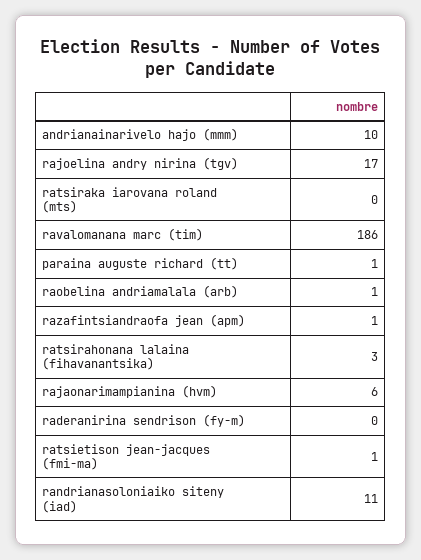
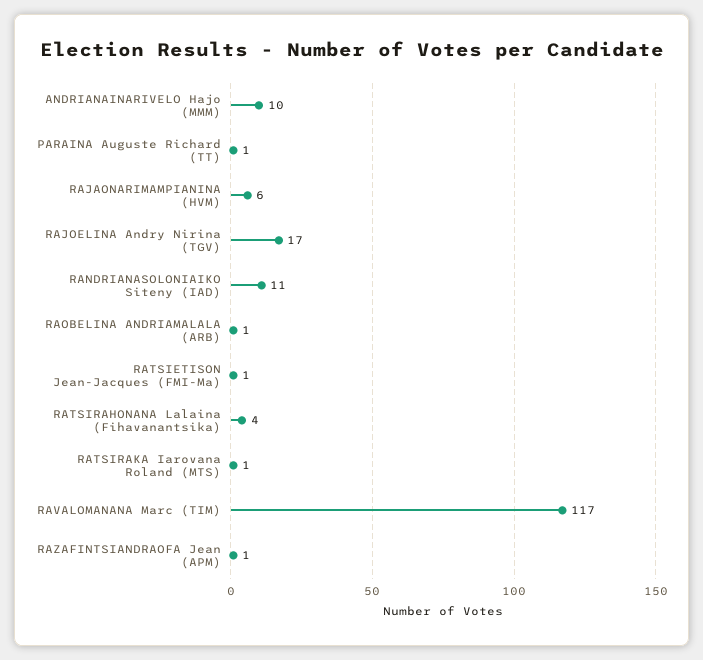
  {
    "andrianainarivelo hajo (mmm)": 10,
    "rajoelina andry nirina (tgv)": 17,
-   "ratsiraka iarovana roland (mts)": 0,
+   "ratsiraka iarovana roland (mts)": 1,
-   "ravalomanana marc (tim)": 186,
+   "ravalomanana marc (tim)": 117,
    "paraina auguste richard (tt)": 1,
    "raobelina andriamalala (arb)": 1,
    "razafintsiandraofa jean (apm)": 1,
-   "ratsirahonana lalaina (fihavanantsika)": 3,
+   "ratsirahonana lalaina (fihavanantsika)": 4,
    "rajaonarimampianina (hvm)": 6,
-   "raderanirina sendrison (fy-m)": 0,
    "ratsietison jean-jacques (fmi-ma)": 1,
    "randrianasoloniaiko siteny (iad)": 11
  }

